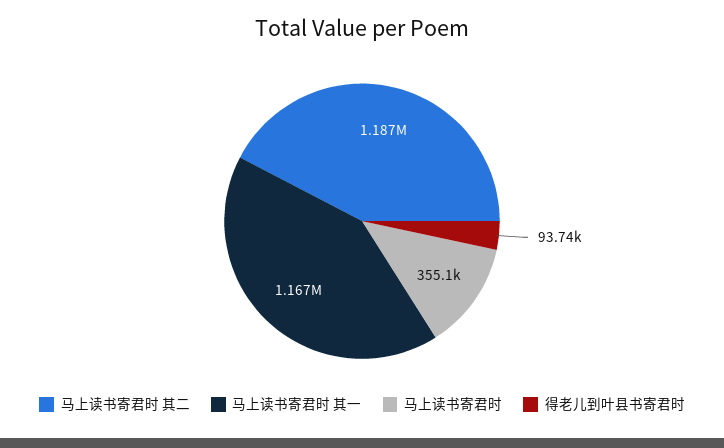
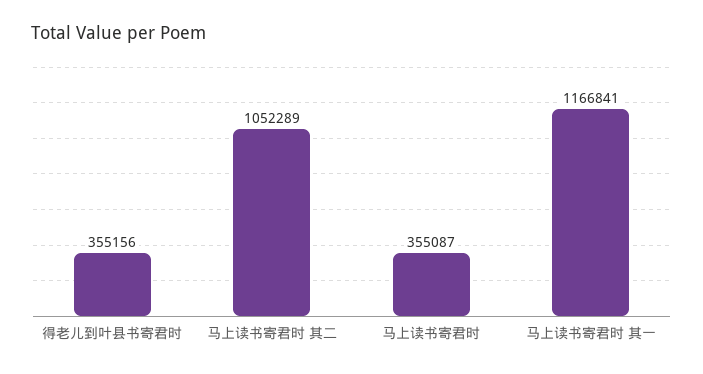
  {
-   "马上读书寄君时 其二": 1187000,
+   "马上读书寄君时 其二": 1052289,
    "马上读书寄君时 其一": 1166841,
    "马上读书寄君时": 355087,
-   "得老儿到叶县书寄君时": 93740
+   "得老儿到叶县书寄君时": 355156
  }

